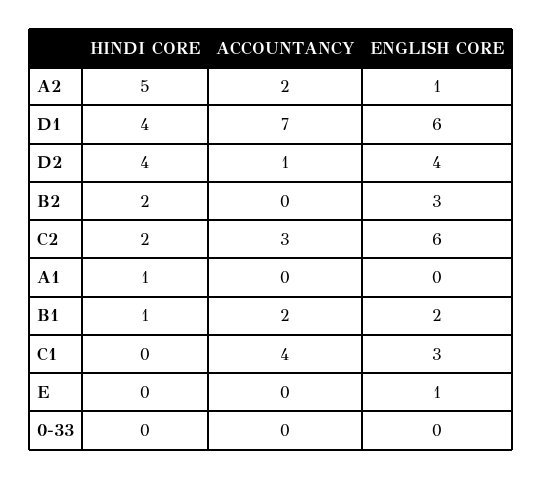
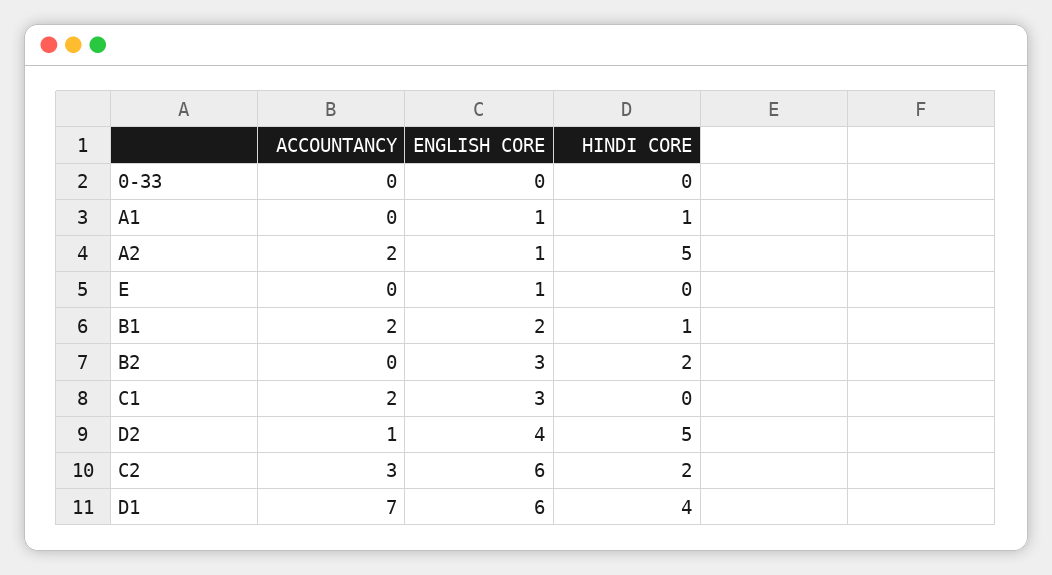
  {
    "HINDI CORE": {
      "A2": 5,
      "D1": 4,
-     "D2": 4,
+     "D2": 5,
      "B2": 2,
      "C2": 2,
      "A1": 1,
      "B1": 1,
      "C1": 0,
      "E": 0,
      "0-33": 0
    },
    "ACCOUNTANCY": {
      "A2": 2,
      "D1": 7,
      "D2": 1,
      "B2": 0,
      "C2": 3,
      "A1": 0,
      "B1": 2,
-     "C1": 4,
+     "C1": 2,
      "E": 0,
      "0-33": 0
    },
    "ENGLISH CORE": {
      "A2": 1,
      "D1": 6,
      "D2": 4,
      "B2": 3,
      "C2": 6,
-     "A1": 0,
+     "A1": 1,
      "B1": 2,
      "C1": 3,
      "E": 1,
      "0-33": 0
    }
  }

